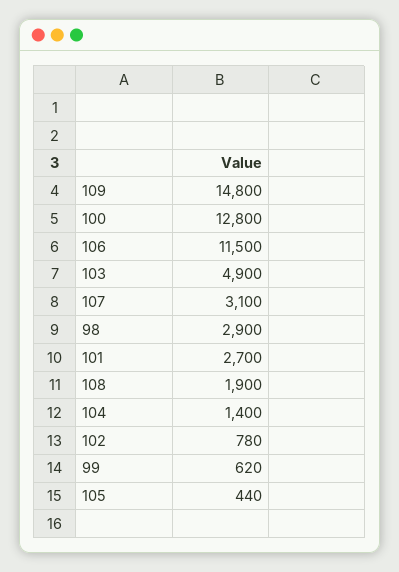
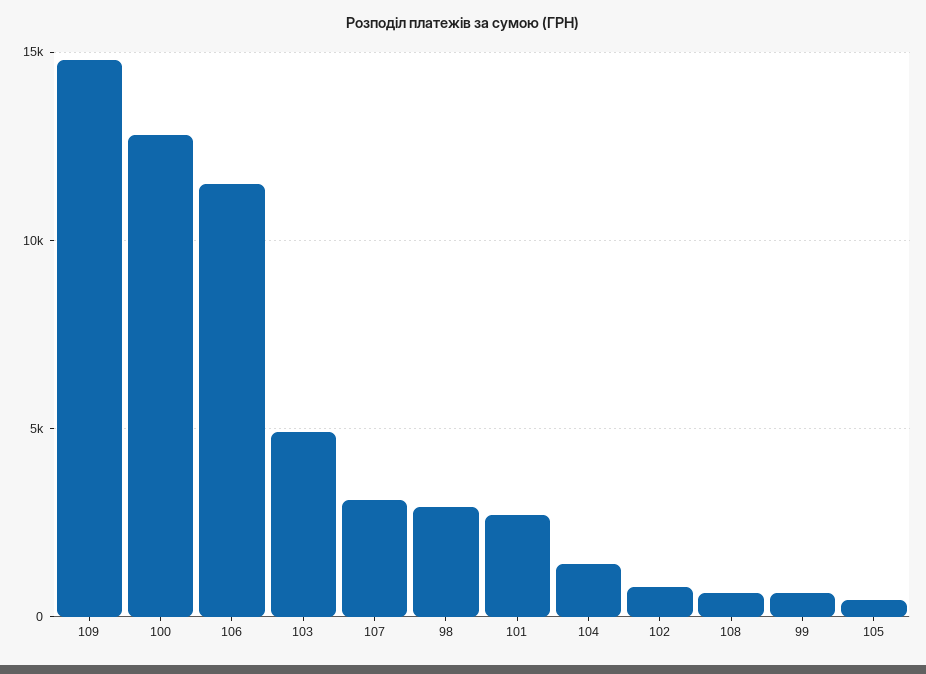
  {
    "109": 14800,
    "100": 12800,
    "106": 11500,
    "103": 4900,
    "107": 3100,
    "98": 2900,
    "101": 2700,
-   "108": 1900,
+   "108": 500,
    "104": 1400,
    "102": 780,
    "99": 620,
    "105": 440
  }

